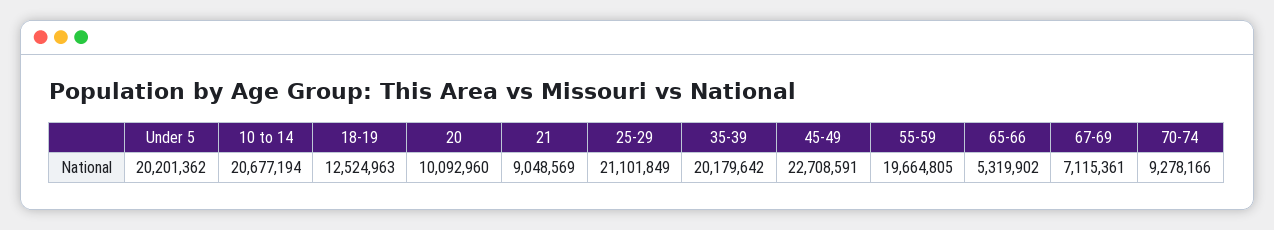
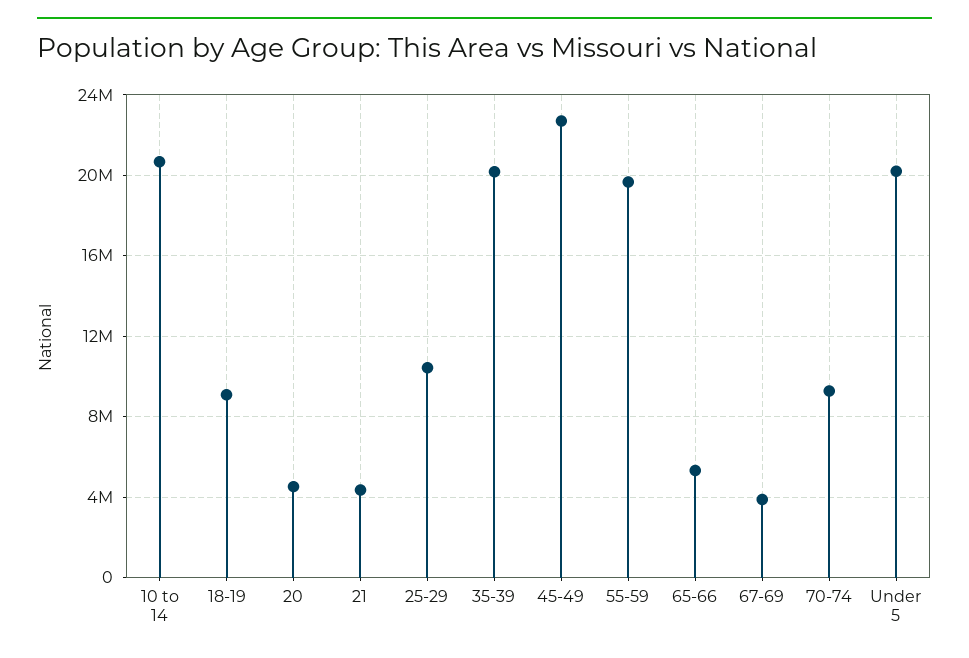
  {
    "Under 5": 20201362,
    "10 to 14": 20677194,
-   "18-19": 12524963,
+   "18-19": 9000000,
-   "20": 10092960,
+   "20": 4500000,
-   "21": 9048569,
+   "21": 4500000,
-   "25-29": 21101849,
+   "25-29": 10500000,
    "35-39": 20179642,
    "45-49": 22708591,
    "55-59": 19664805,
    "65-66": 5319902,
-   "67-69": 7115361,
+   "67-69": 4000000,
    "70-74": 9278166
  }

